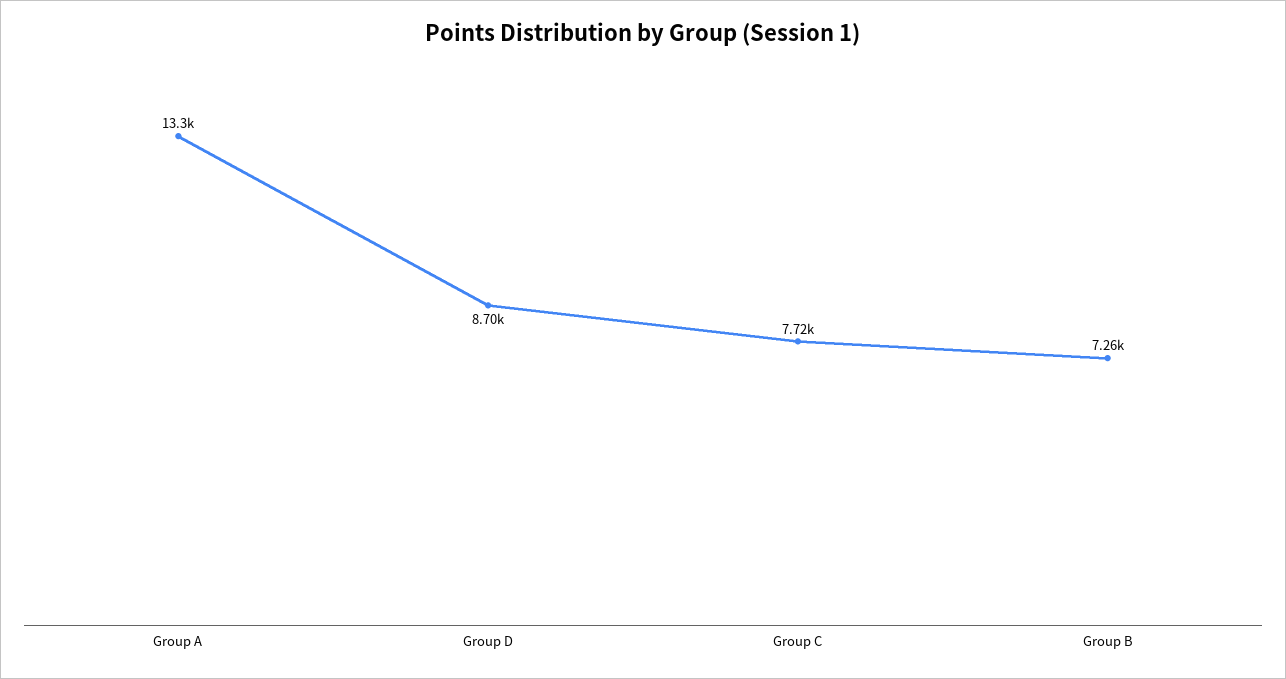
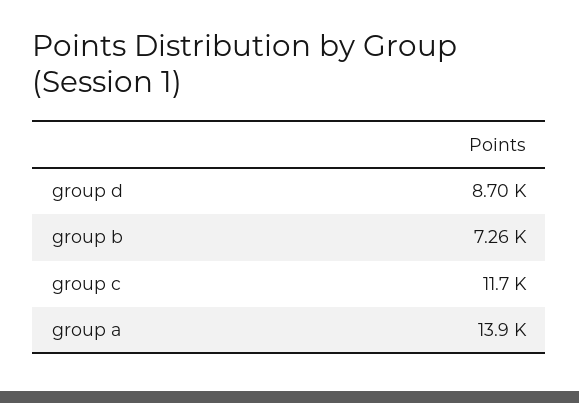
  {
-   "Group A": 13300,
+   "Group A": 13900,
    "Group D": 8700,
-   "Group C": 7720,
+   "Group C": 11700,
    "Group B": 7260
  }

